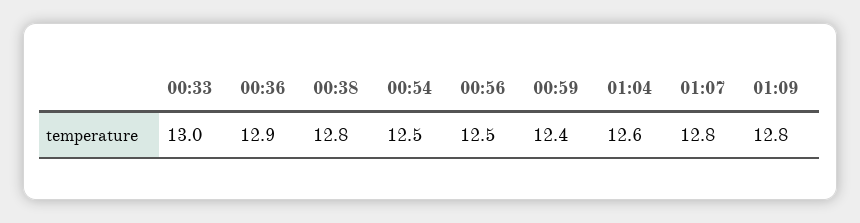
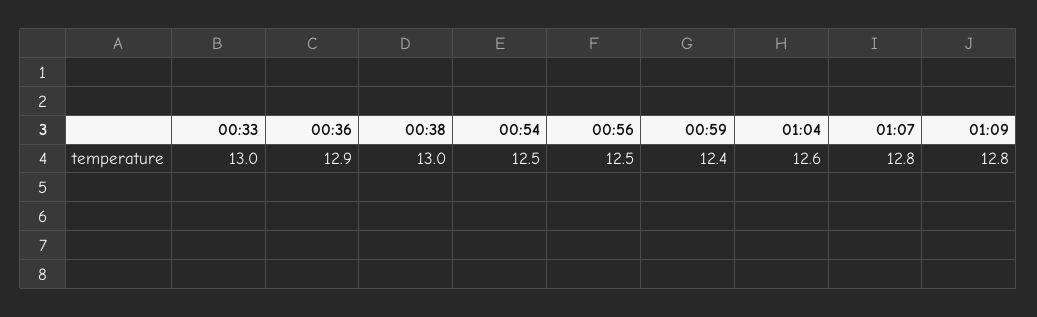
  {
    "00:33": 13,
    "00:36": 12.9,
-   "00:38": 12.8,
+   "00:38": 13,
    "00:54": 12.5,
    "00:56": 12.5,
    "00:59": 12.4,
    "01:04": 12.6,
    "01:07": 12.8,
    "01:09": 12.8
  }

